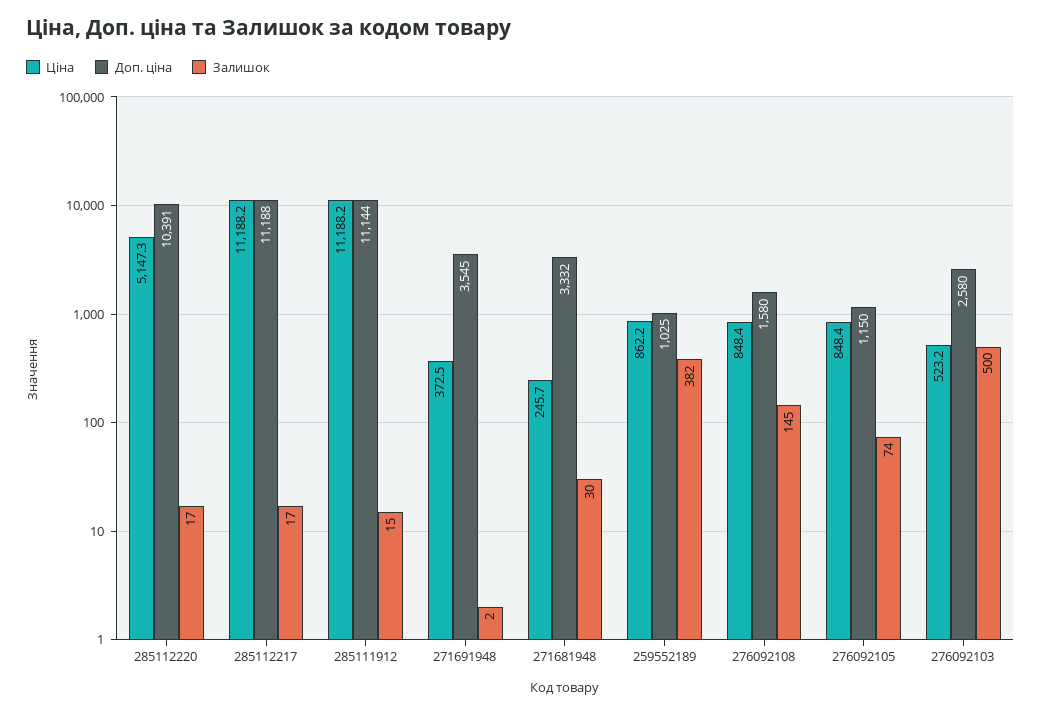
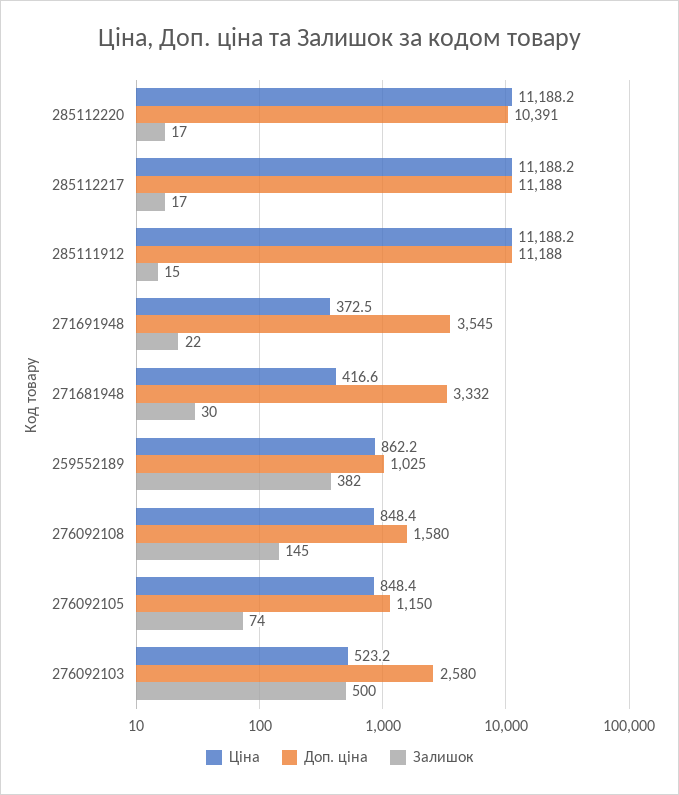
  {
    "Ціна": {
-     "285112220": 5147.3,
+     "285112220": 11188.2,
      "285112217": 11188.2,
      "285111912": 11188.2,
      "271691948": 372.5,
-     "271681948": 245.7,
+     "271681948": 416.6,
      "259552189": 862.2,
      "276092108": 848.4,
      "276092105": 848.4,
      "276092103": 523.2
    },
    "Доп. ціна": {
      "285112220": 10391,
      "285112217": 11188,
-     "285111912": 11144,
+     "285111912": 11188,
      "271691948": 3545,
      "271681948": 3332,
      "259552189": 1025,
      "276092108": 1580,
      "276092105": 1150,
      "276092103": 2580
    },
    "Залишок": {
      "285112220": 17,
      "285112217": 17,
      "285111912": 15,
-     "271691948": 2,
+     "271691948": 22,
      "271681948": 30,
      "259552189": 382,
      "276092108": 145,
      "276092105": 74,
      "276092103": 500
    }
  }

